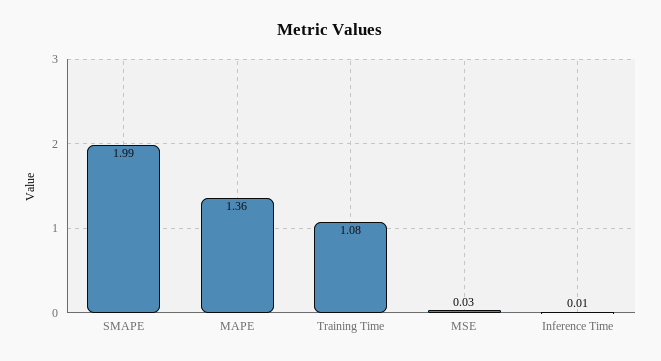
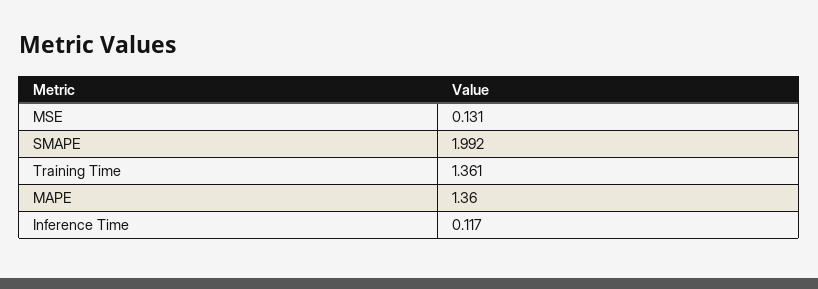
  {
    "SMAPE": 1.992,
    "MAPE": 1.36,
-   "Training Time": 1.08,
+   "Training Time": 1.361,
-   "MSE": 0.03,
+   "MSE": 0.131,
-   "Inference Time": 0.01
+   "Inference Time": 0.117
  }

